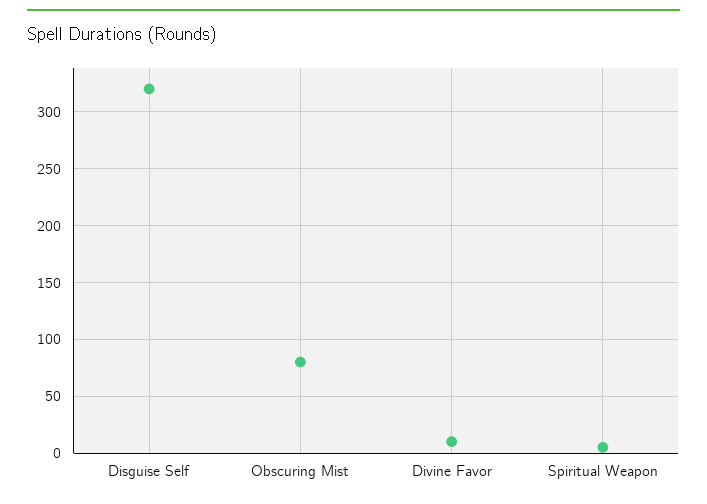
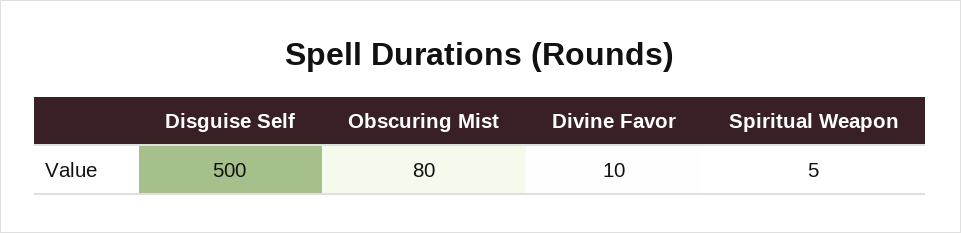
  {
-   "Disguise Self": 320,
+   "Disguise Self": 500,
    "Obscuring Mist": 80,
    "Divine Favor": 10,
    "Spiritual Weapon": 5
  }

